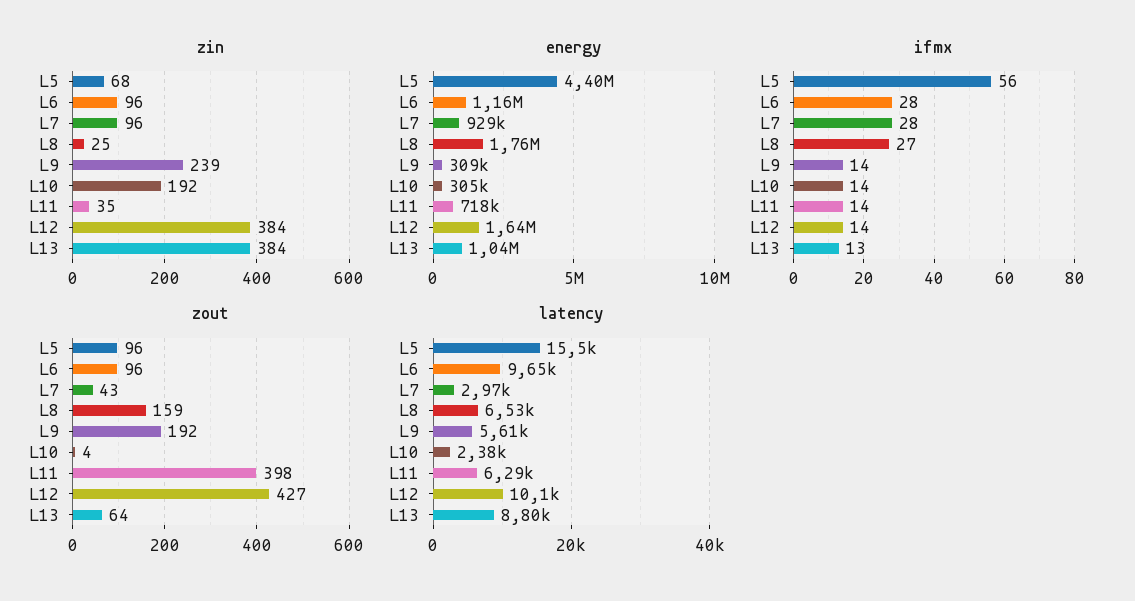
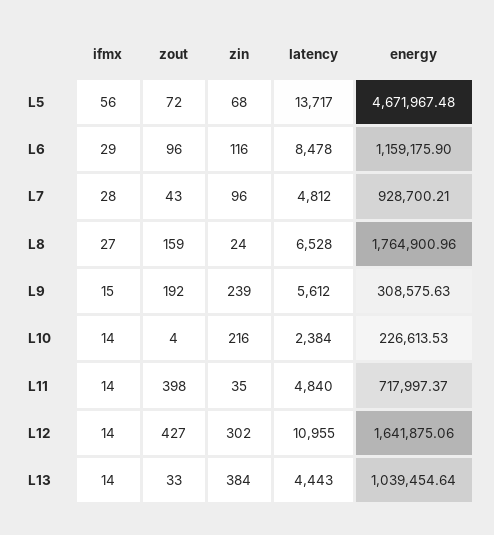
  {
    "zin": {
      "L5": 68,
-     "L6": 96,
+     "L6": 116,
      "L7": 96,
-     "L8": 25,
+     "L8": 24,
      "L9": 239,
-     "L10": 192,
+     "L10": 216,
      "L11": 35,
-     "L12": 384,
+     "L12": 302,
      "L13": 384
    },
    "energy": {
-     "L5": 4400000,
+     "L5": 4671967.48,
      "L6": 1159175.9,
      "L7": 928700.21,
      "L8": 1764900.96,
      "L9": 308575.63,
-     "L10": 305000,
+     "L10": 226613.53,
      "L11": 717997.37,
      "L12": 1641875.06,
      "L13": 1039454.64
    },
    "ifmx": {
      "L5": 56,
-     "L6": 28,
+     "L6": 29,
      "L7": 28,
      "L8": 27,
-     "L9": 14,
+     "L9": 15,
      "L10": 14,
      "L11": 14,
      "L12": 14,
-     "L13": 13
+     "L13": 14
    },
    "zout": {
-     "L5": 96,
+     "L5": 72,
      "L6": 96,
      "L7": 43,
      "L8": 159,
      "L9": 192,
      "L10": 4,
      "L11": 398,
      "L12": 427,
-     "L13": 64
+     "L13": 33
    },
    "latency": {
-     "L5": 15500,
+     "L5": 13717,
-     "L6": 9650,
+     "L6": 8478,
-     "L7": 2970,
+     "L7": 4812,
      "L8": 6528,
      "L9": 5612,
      "L10": 2384,
-     "L11": 6290,
+     "L11": 4840,
-     "L12": 10100,
+     "L12": 10955,
-     "L13": 8800
+     "L13": 4443
    }
  }

